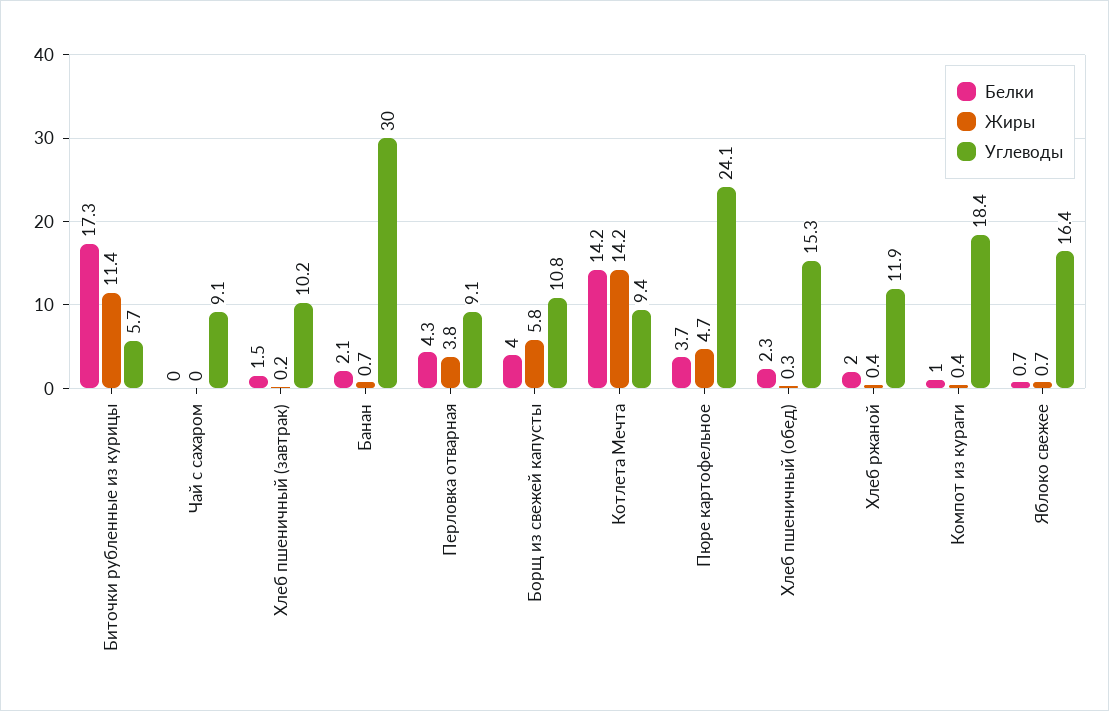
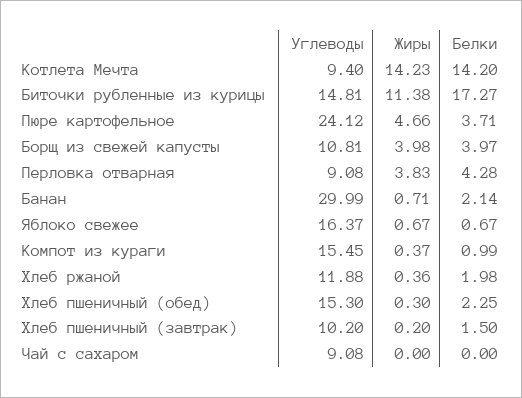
  {
    "Белки": {
      "Биточки рубленные из курицы": 17.27,
      "Чай с сахаром": 0,
      "Хлеб пшеничный (завтрак)": 1.5,
      "Банан": 2.14,
      "Перловка отварная": 4.28,
      "Борщ из свежей капусты": 3.97,
      "Котлета Мечта": 14.2,
      "Пюре картофельное": 3.71,
      "Хлеб пшеничный (обед)": 2.25,
      "Хлеб ржаной": 1.98,
      "Компот из кураги": 0.99,
      "Яблоко свежее": 0.67
    },
    "Жиры": {
      "Биточки рубленные из курицы": 11.38,
      "Чай с сахаром": 0,
      "Хлеб пшеничный (завтрак)": 0.2,
      "Банан": 0.71,
      "Перловка отварная": 3.83,
-     "Борщ из свежей капусты": 5.8,
+     "Борщ из свежей капусты": 3.98,
      "Котлета Мечта": 14.23,
      "Пюре картофельное": 4.66,
      "Хлеб пшеничный (обед)": 0.3,
      "Хлеб ржаной": 0.36,
      "Компот из кураги": 0.37,
      "Яблоко свежее": 0.67
    },
    "Углеводы": {
-     "Биточки рубленные из курицы": 5.7,
+     "Биточки рубленные из курицы": 14.81,
      "Чай с сахаром": 9.08,
      "Хлеб пшеничный (завтрак)": 10.2,
      "Банан": 29.99,
      "Перловка отварная": 9.08,
      "Борщ из свежей капусты": 10.81,
      "Котлета Мечта": 9.4,
      "Пюре картофельное": 24.12,
      "Хлеб пшеничный (обед)": 15.3,
      "Хлеб ржаной": 11.88,
-     "Компот из кураги": 18.4,
+     "Компот из кураги": 15.45,
      "Яблоко свежее": 16.37
    }
  }

